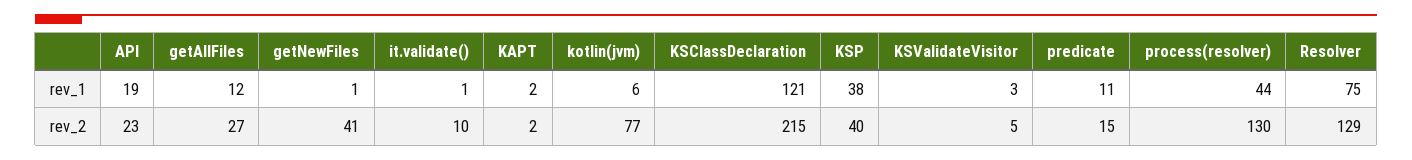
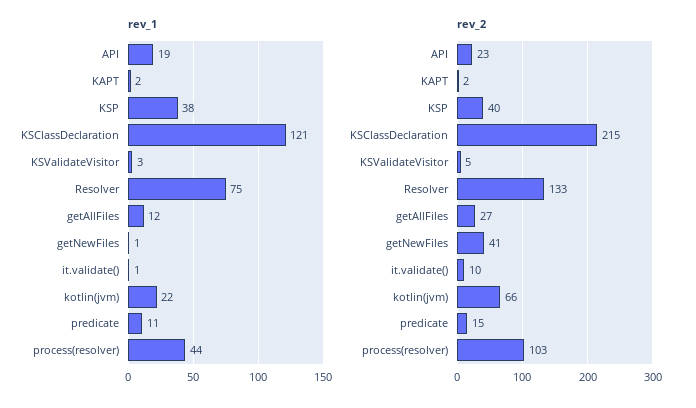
  {
    "rev_1": {
      "API": 19,
      "getAllFiles": 12,
      "getNewFiles": 1,
      "it.validate()": 1,
      "KAPT": 2,
-     "kotlin(jvm)": 6,
+     "kotlin(jvm)": 22,
      "KSClassDeclaration": 121,
      "KSP": 38,
      "KSValidateVisitor": 3,
      "predicate": 11,
      "process(resolver)": 44,
      "Resolver": 75
    },
    "rev_2": {
      "API": 23,
      "getAllFiles": 27,
      "getNewFiles": 41,
      "it.validate()": 10,
      "KAPT": 2,
-     "kotlin(jvm)": 77,
+     "kotlin(jvm)": 66,
      "KSClassDeclaration": 215,
      "KSP": 40,
      "KSValidateVisitor": 5,
      "predicate": 15,
-     "process(resolver)": 130,
+     "process(resolver)": 103,
-     "Resolver": 129
+     "Resolver": 133
    }
  }

